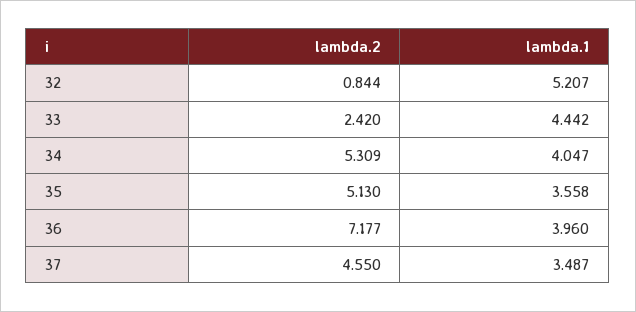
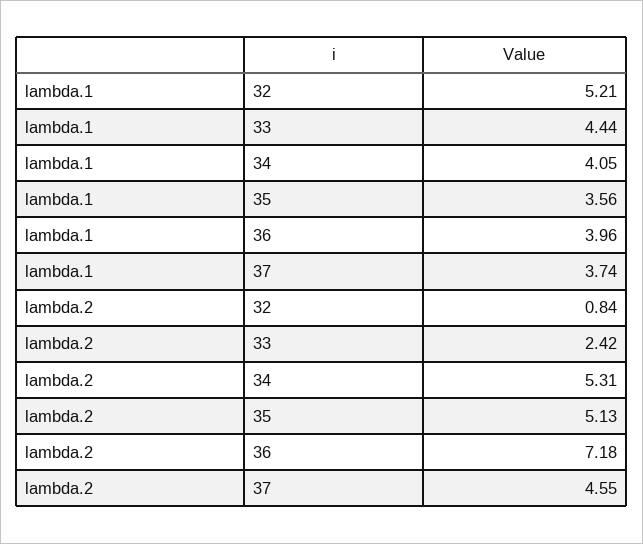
  {
    "lambda.2": {
      "32": 0.844,
      "33": 2.42,
      "34": 5.309,
      "35": 5.13,
      "36": 7.177,
      "37": 4.55
    },
    "lambda.1": {
      "32": 5.207,
      "33": 4.442,
      "34": 4.047,
      "35": 3.558,
      "36": 3.96,
-     "37": 3.487
+     "37": 3.74
    }
  }

